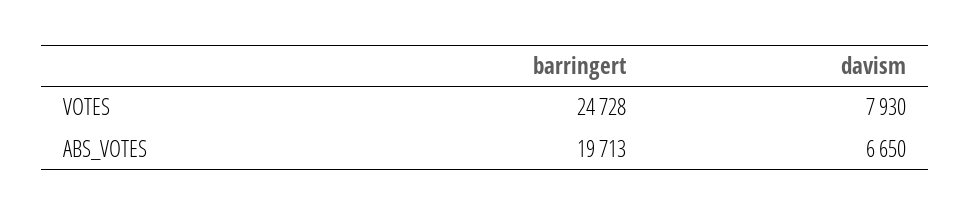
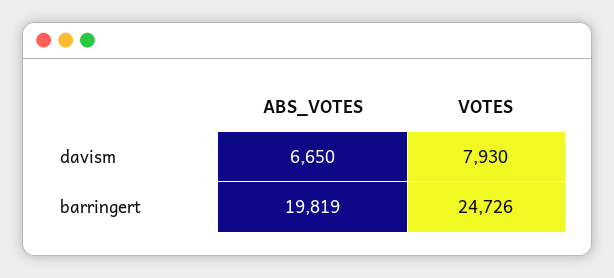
  {
    "barringert": {
-     "VOTES": 24728,
+     "VOTES": 24726,
-     "ABS_VOTES": 19713
+     "ABS_VOTES": 19819
    },
    "davism": {
      "VOTES": 7930,
      "ABS_VOTES": 6650
    }
  }

